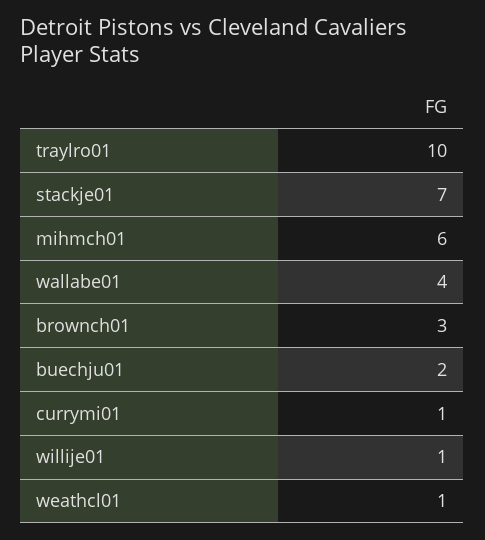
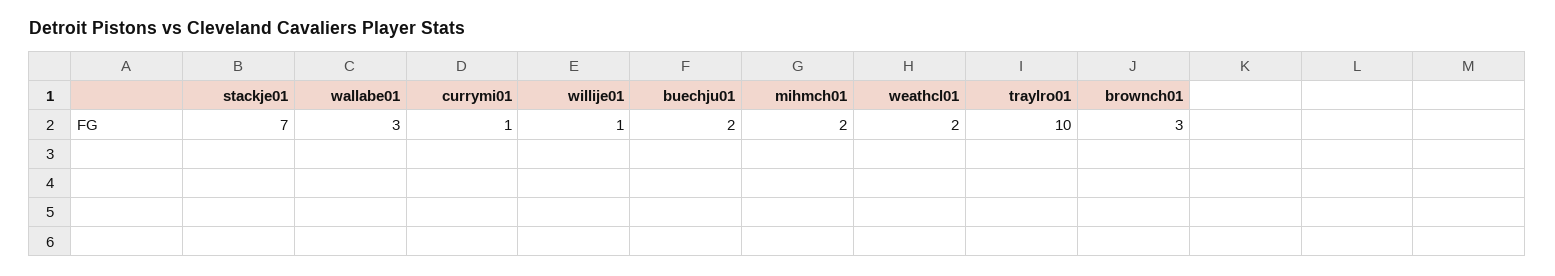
  {
    "traylro01": 10,
    "stackje01": 7,
-   "mihmch01": 6,
+   "mihmch01": 2,
-   "wallabe01": 4,
+   "wallabe01": 3,
    "brownch01": 3,
    "buechju01": 2,
    "currymi01": 1,
    "willije01": 1,
-   "weathcl01": 1
+   "weathcl01": 2
  }

